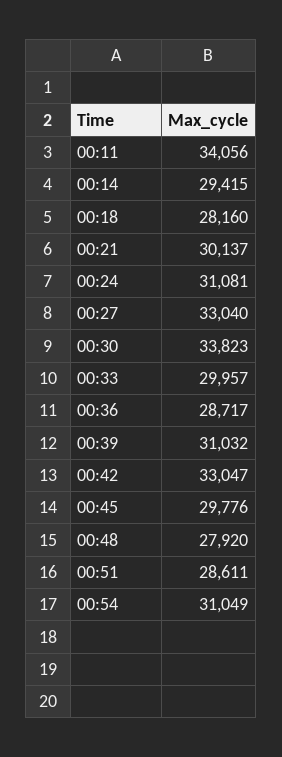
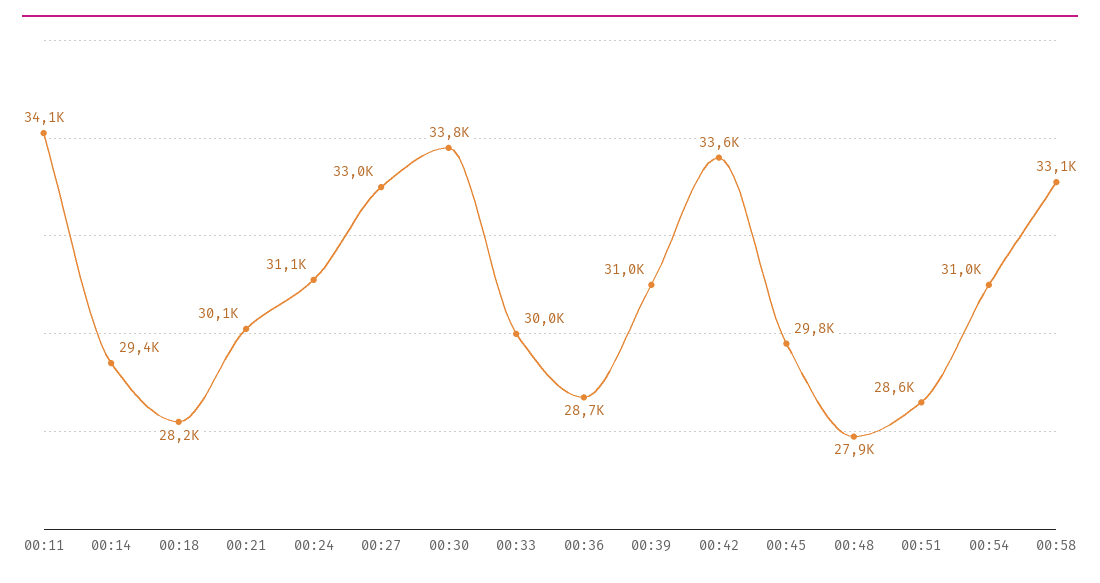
  {
    "00:11": 34056,
    "00:14": 29415,
    "00:18": 28160,
    "00:21": 30137,
    "00:24": 31081,
    "00:27": 33040,
    "00:30": 33823,
    "00:33": 29957,
    "00:36": 28717,
    "00:39": 31032,
-   "00:42": 33047,
+   "00:42": 33600,
    "00:45": 29776,
    "00:48": 27920,
    "00:51": 28611,
-   "00:54": 31049
+   "00:54": 31049,
+   "00:58": 33100
  }

